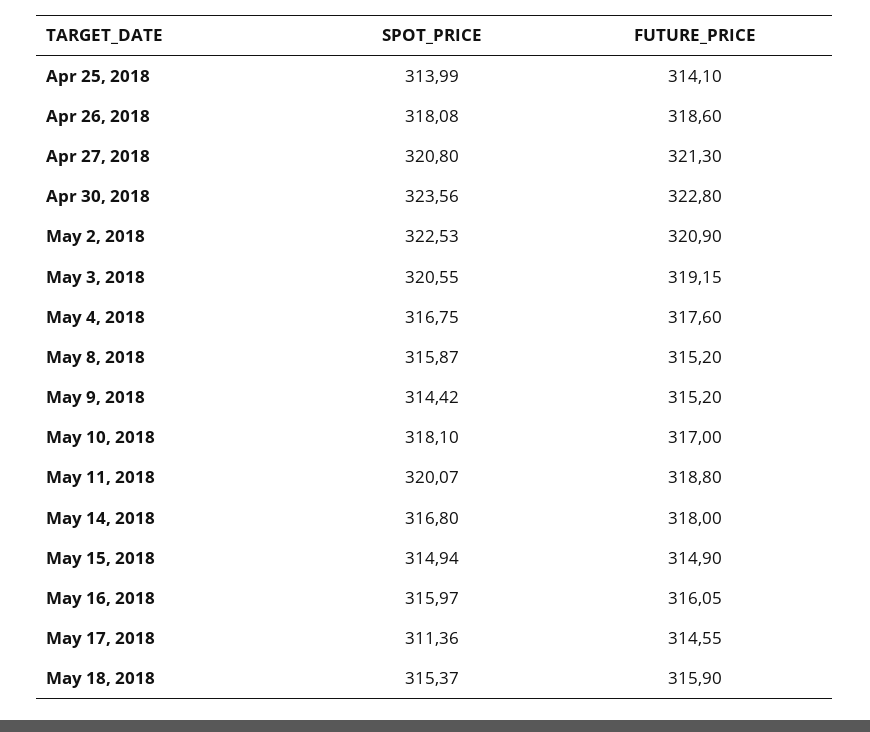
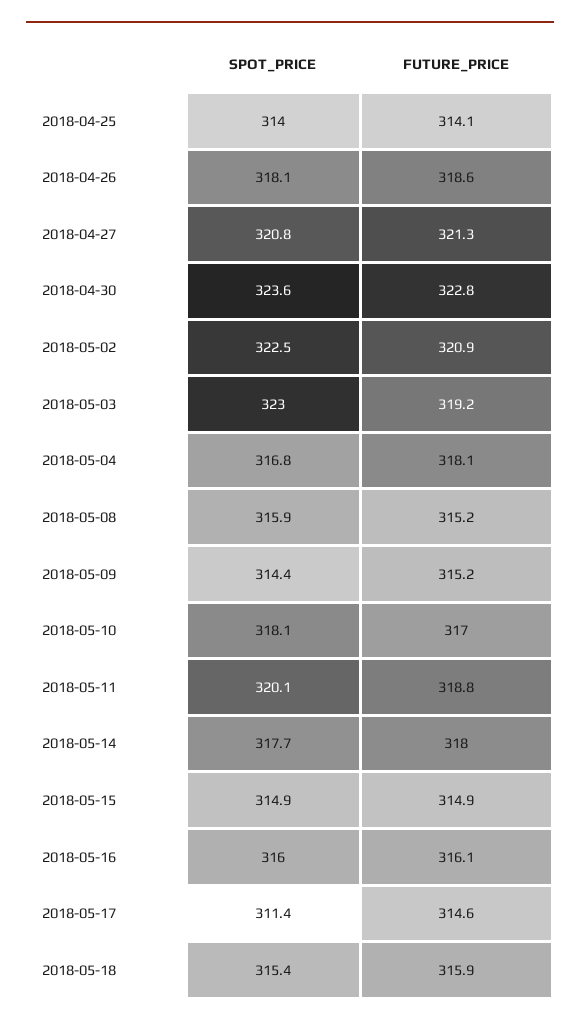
  {
    "SPOT_PRICE": {
      "Apr 25, 2018": 313.99,
      "Apr 26, 2018": 318.08,
      "Apr 27, 2018": 320.8,
      "Apr 30, 2018": 323.56,
      "May 2, 2018": 322.53,
-     "May 3, 2018": 320.55,
+     "May 3, 2018": 323,
      "May 4, 2018": 316.75,
      "May 8, 2018": 315.87,
      "May 9, 2018": 314.42,
      "May 10, 2018": 318.1,
      "May 11, 2018": 320.07,
-     "May 14, 2018": 316.8,
+     "May 14, 2018": 317.7,
      "May 15, 2018": 314.94,
      "May 16, 2018": 315.97,
      "May 17, 2018": 311.36,
      "May 18, 2018": 315.37
    },
    "FUTURE_PRICE": {
      "Apr 25, 2018": 314.1,
      "Apr 26, 2018": 318.6,
      "Apr 27, 2018": 321.3,
      "Apr 30, 2018": 322.8,
      "May 2, 2018": 320.9,
      "May 3, 2018": 319.15,
-     "May 4, 2018": 317.6,
+     "May 4, 2018": 318.1,
      "May 8, 2018": 315.2,
      "May 9, 2018": 315.2,
      "May 10, 2018": 317,
      "May 11, 2018": 318.8,
      "May 14, 2018": 318,
      "May 15, 2018": 314.9,
      "May 16, 2018": 316.05,
      "May 17, 2018": 314.55,
      "May 18, 2018": 315.9
    }
  }

